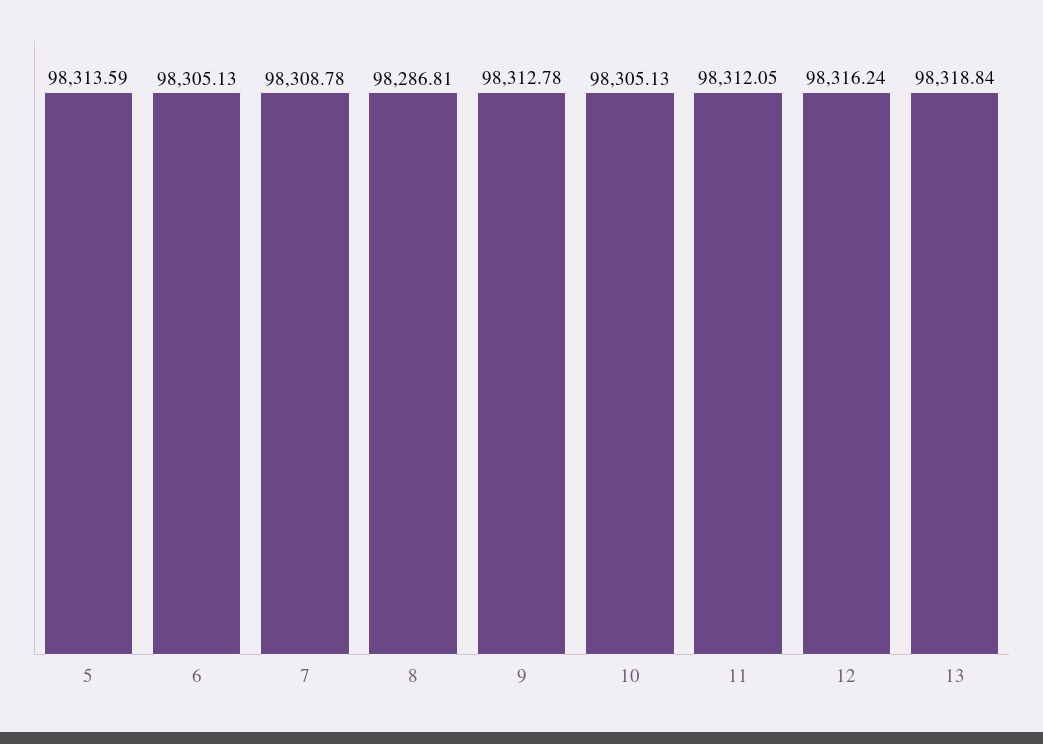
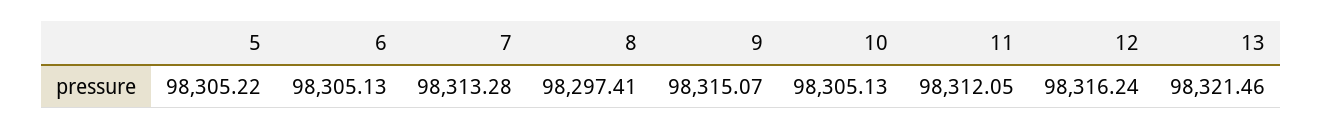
  {
-   "5": 98313.59,
+   "5": 98305.22,
    "6": 98305.13,
-   "7": 98308.78,
+   "7": 98313.28,
-   "8": 98286.81,
+   "8": 98297.41,
-   "9": 98312.78,
+   "9": 98315.07,
    "10": 98305.13,
    "11": 98312.05,
    "12": 98316.24,
-   "13": 98318.84
+   "13": 98321.46
  }

